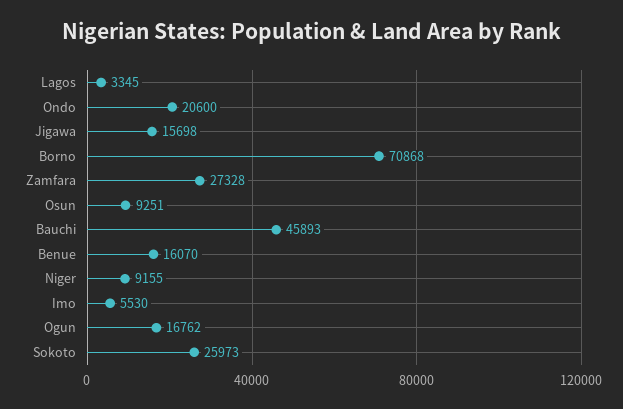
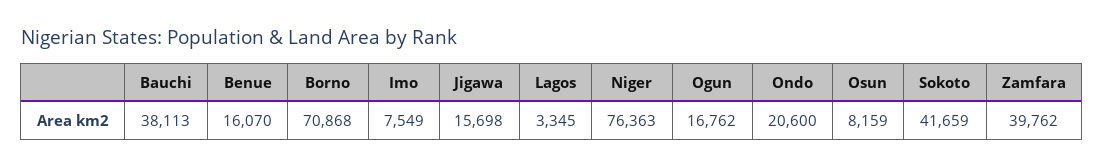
  {
    "Lagos": 3345,
    "Ondo": 20600,
    "Jigawa": 15698,
    "Borno": 70868,
-   "Zamfara": 27328,
+   "Zamfara": 39762,
-   "Osun": 9251,
+   "Osun": 8159,
-   "Bauchi": 45893,
+   "Bauchi": 38113,
    "Benue": 16070,
-   "Niger": 9155,
+   "Niger": 76363,
-   "Imo": 5530,
+   "Imo": 7549,
    "Ogun": 16762,
-   "Sokoto": 25973
+   "Sokoto": 41659
  }

